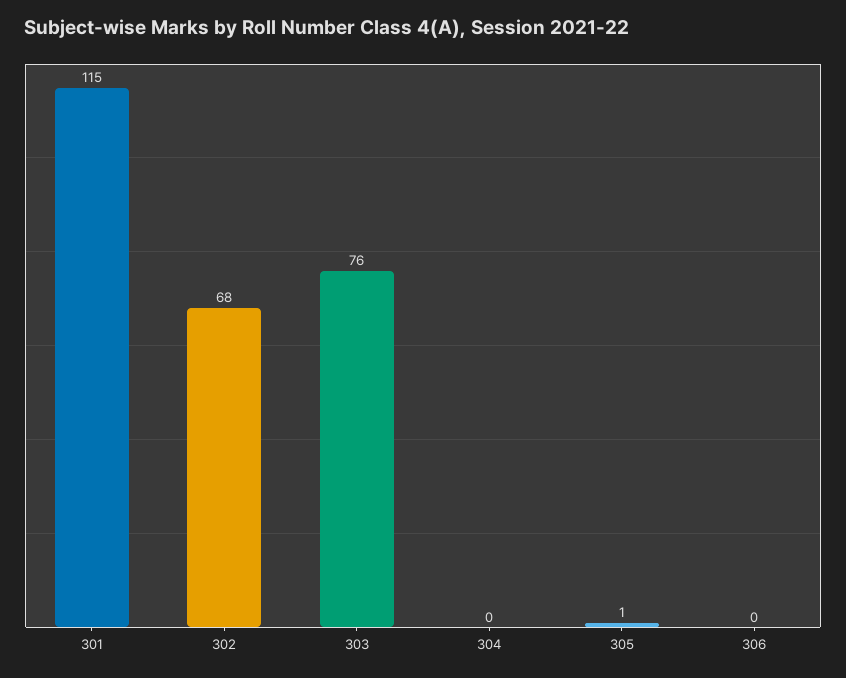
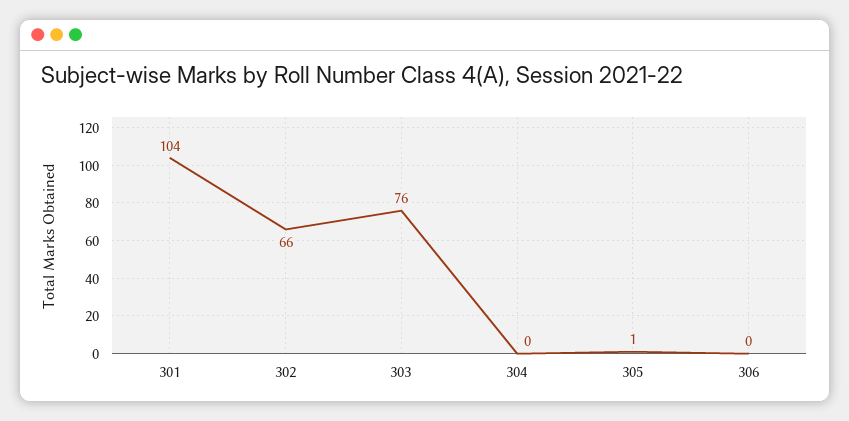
  {
-   "301": 115,
+   "301": 104,
-   "302": 68,
+   "302": 66,
    "303": 76,
    "304": 0,
    "305": 1,
    "306": 0
  }

